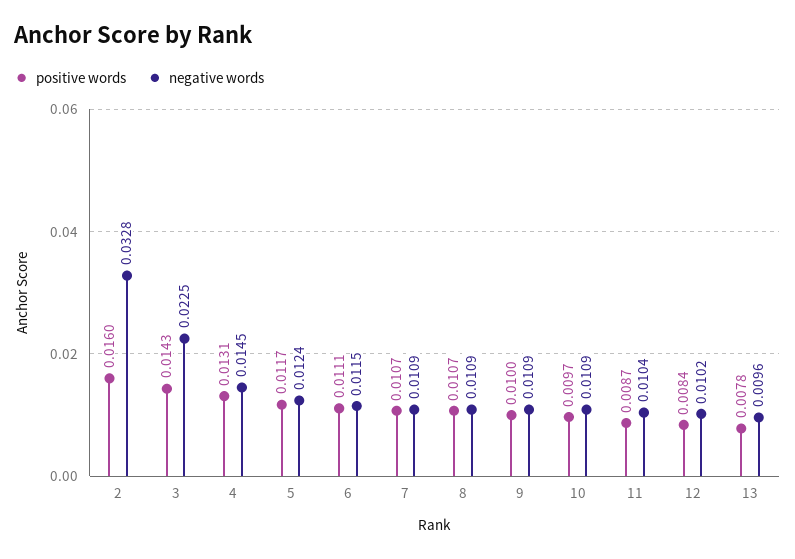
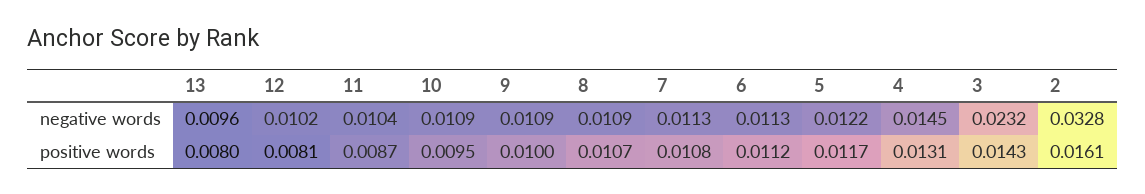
  {
    "positive words": {
-     "2": 0.016,
+     "2": 0.0161,
      "3": 0.0143,
      "4": 0.0131,
      "5": 0.0117,
-     "6": 0.0111,
+     "6": 0.0112,
-     "7": 0.0107,
+     "7": 0.0108,
      "8": 0.0107,
      "9": 0.01,
-     "10": 0.0097,
+     "10": 0.0095,
      "11": 0.0087,
-     "12": 0.0084,
+     "12": 0.0081,
-     "13": 0.0078
+     "13": 0.008
    },
    "negative words": {
      "2": 0.0328,
-     "3": 0.0225,
+     "3": 0.0232,
      "4": 0.0145,
-     "5": 0.0124,
+     "5": 0.0122,
-     "6": 0.0115,
+     "6": 0.0113,
-     "7": 0.0109,
+     "7": 0.0113,
      "8": 0.0109,
      "9": 0.0109,
      "10": 0.0109,
      "11": 0.0104,
      "12": 0.0102,
      "13": 0.0096
    }
  }

